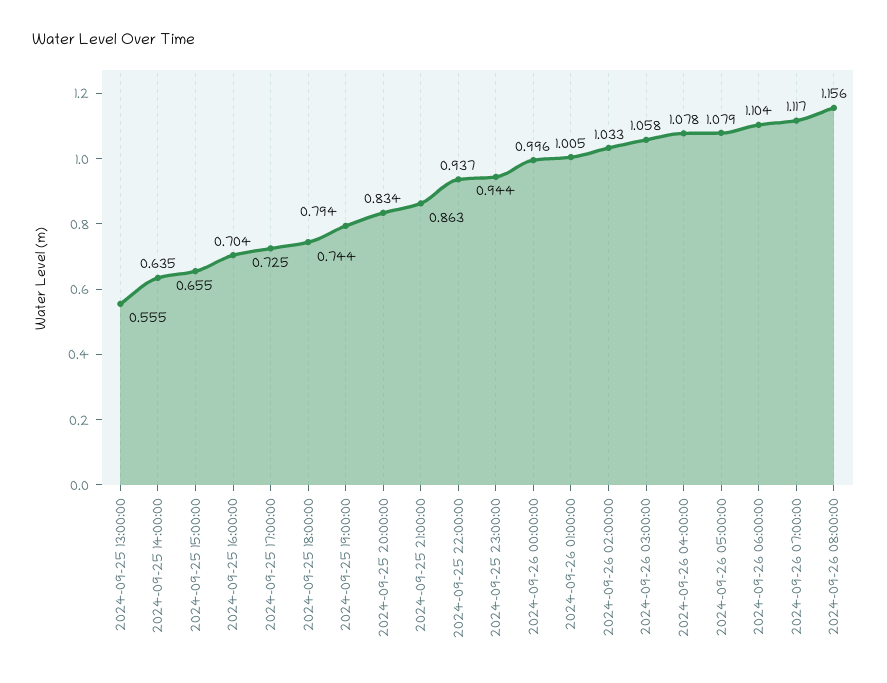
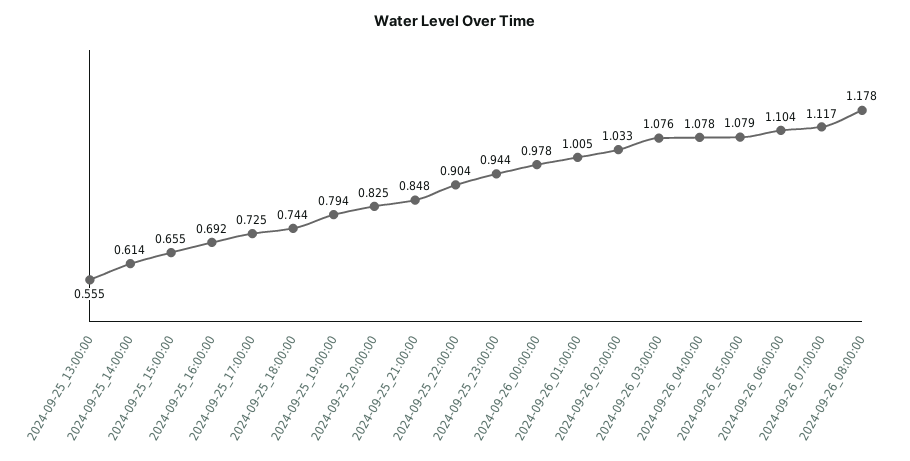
  {
    "2024-09-25 13:00:00": 0.555,
-   "2024-09-25 14:00:00": 0.635,
+   "2024-09-25 14:00:00": 0.614,
    "2024-09-25 15:00:00": 0.655,
-   "2024-09-25 16:00:00": 0.704,
+   "2024-09-25 16:00:00": 0.692,
    "2024-09-25 17:00:00": 0.725,
    "2024-09-25 18:00:00": 0.744,
    "2024-09-25 19:00:00": 0.794,
-   "2024-09-25 20:00:00": 0.834,
+   "2024-09-25 20:00:00": 0.825,
-   "2024-09-25 21:00:00": 0.863,
+   "2024-09-25 21:00:00": 0.848,
-   "2024-09-25 22:00:00": 0.937,
+   "2024-09-25 22:00:00": 0.904,
    "2024-09-25 23:00:00": 0.944,
-   "2024-09-26 00:00:00": 0.996,
+   "2024-09-26 00:00:00": 0.978,
    "2024-09-26 01:00:00": 1.005,
    "2024-09-26 02:00:00": 1.033,
-   "2024-09-26 03:00:00": 1.058,
+   "2024-09-26 03:00:00": 1.076,
    "2024-09-26 04:00:00": 1.078,
    "2024-09-26 05:00:00": 1.079,
    "2024-09-26 06:00:00": 1.104,
    "2024-09-26 07:00:00": 1.117,
-   "2024-09-26 08:00:00": 1.156
+   "2024-09-26 08:00:00": 1.178
  }

